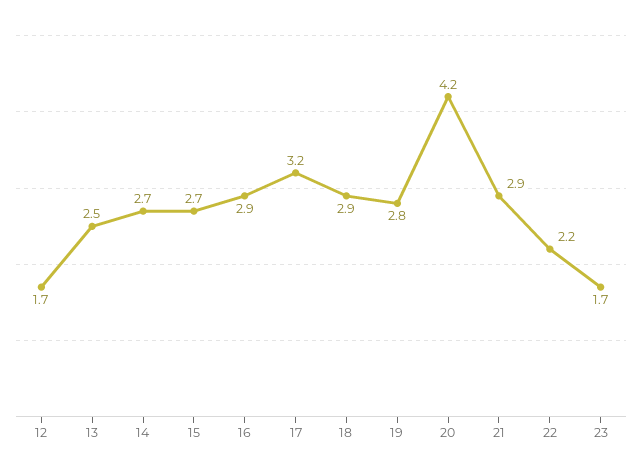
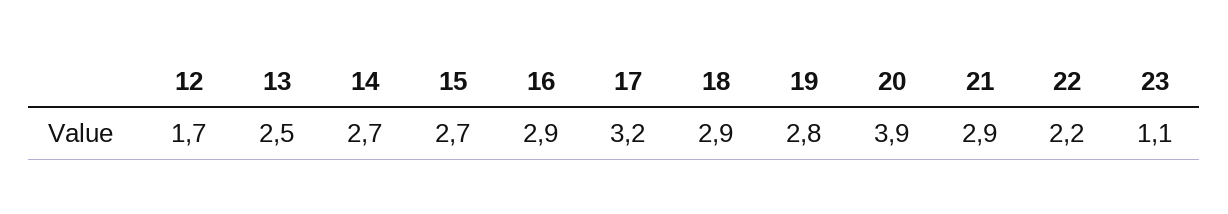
  {
    "12": 1.7,
    "13": 2.5,
    "14": 2.7,
    "15": 2.7,
    "16": 2.9,
    "17": 3.2,
    "18": 2.9,
    "19": 2.8,
-   "20": 4.2,
+   "20": 3.9,
    "21": 2.9,
    "22": 2.2,
-   "23": 1.7
+   "23": 1.1
  }

